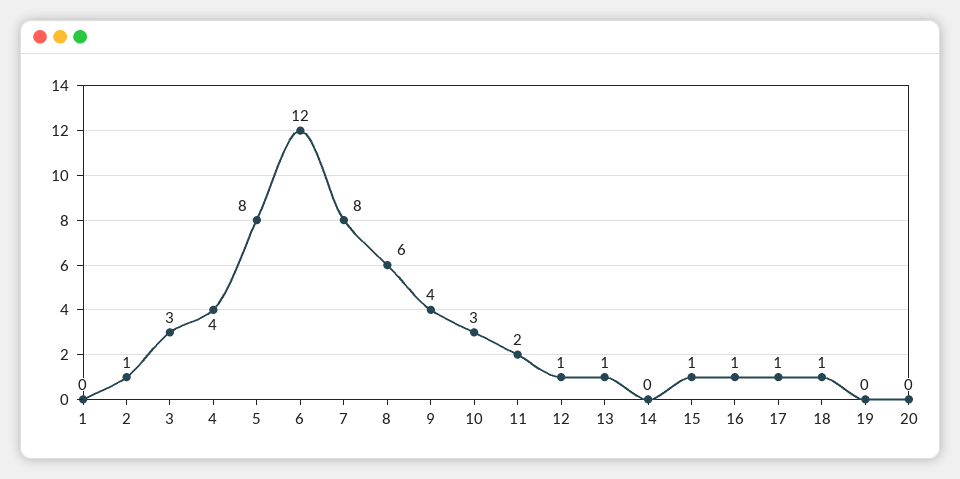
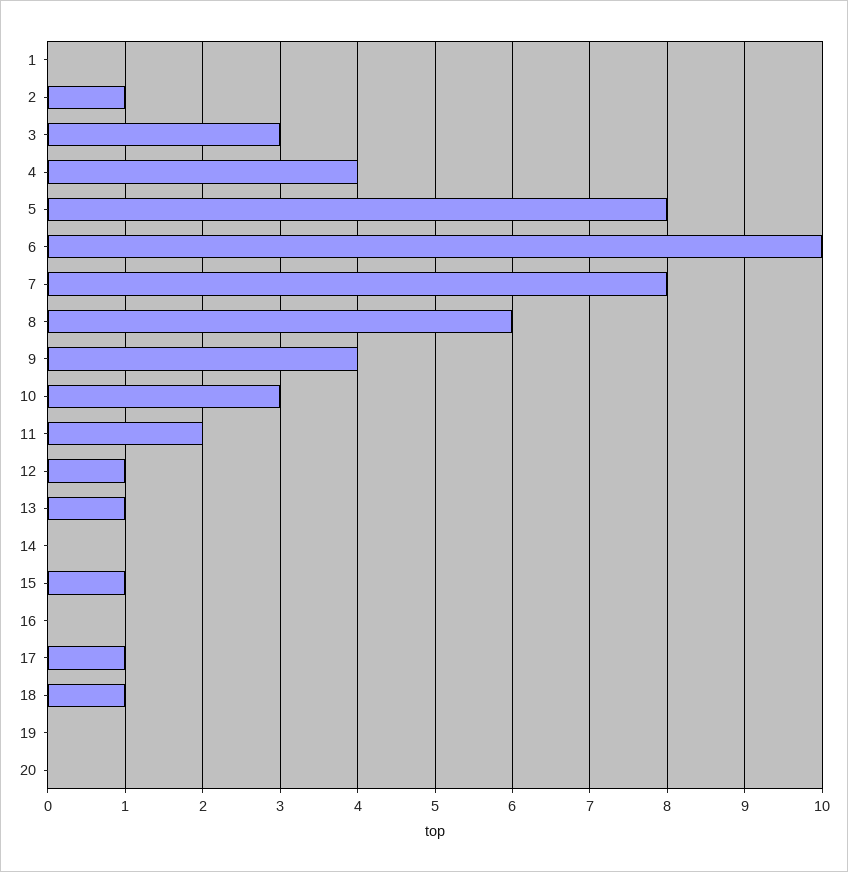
  {
    "1": 0,
    "2": 1,
    "3": 3,
    "4": 4,
    "5": 8,
-   "6": 12,
+   "6": 10,
    "7": 8,
    "8": 6,
    "9": 4,
    "10": 3,
    "11": 2,
    "12": 1,
    "13": 1,
    "14": 0,
    "15": 1,
-   "16": 1,
+   "16": 0,
    "17": 1,
    "18": 1,
    "19": 0,
    "20": 0
  }

